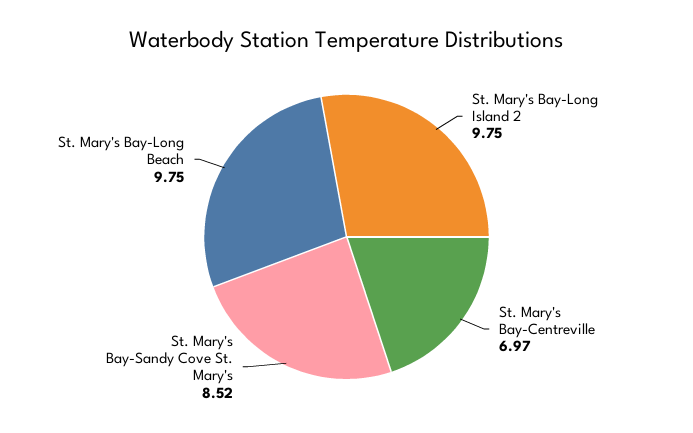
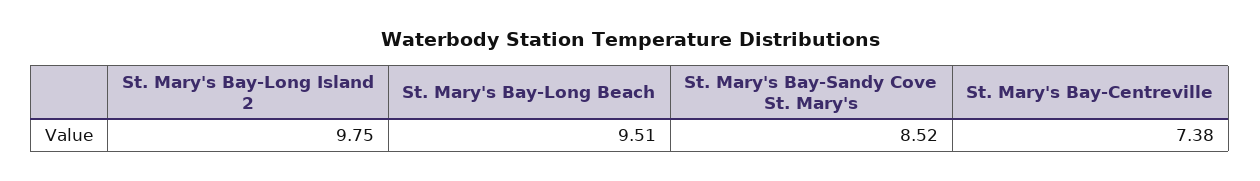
  {
    "St. Mary's Bay-Long Island 2": 9.75,
-   "St. Mary's Bay-Centreville": 6.97,
+   "St. Mary's Bay-Centreville": 7.38,
    "St. Mary's Bay-Sandy Cove St. Mary's": 8.52,
-   "St. Mary's Bay-Long Beach": 9.75
+   "St. Mary's Bay-Long Beach": 9.51
  }

